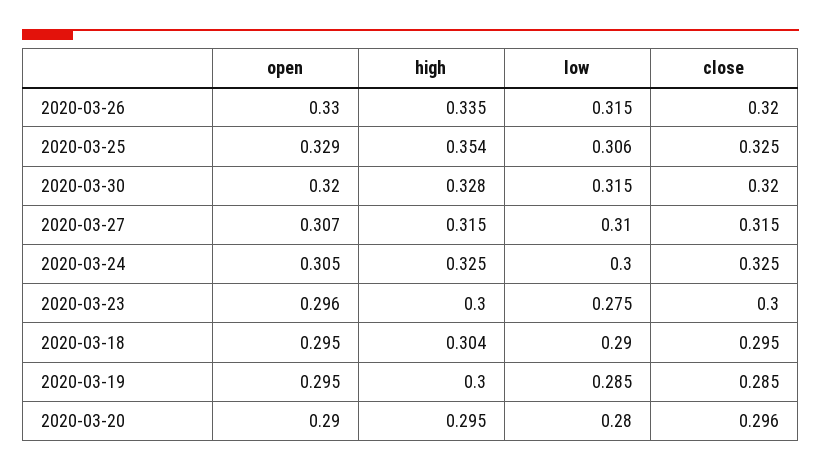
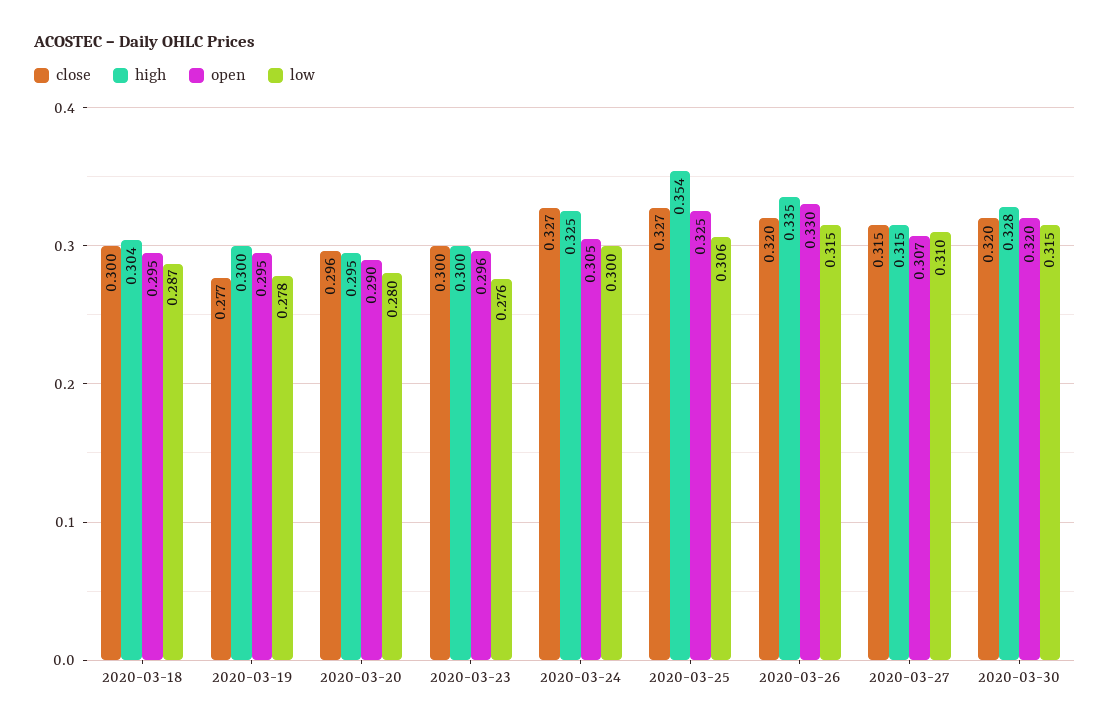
  {
    "open": {
      "2020-03-26": 0.33,
-     "2020-03-25": 0.329,
+     "2020-03-25": 0.325,
      "2020-03-30": 0.32,
      "2020-03-27": 0.307,
      "2020-03-24": 0.305,
      "2020-03-23": 0.296,
      "2020-03-18": 0.295,
      "2020-03-19": 0.295,
      "2020-03-20": 0.29
    },
    "high": {
      "2020-03-26": 0.335,
      "2020-03-25": 0.354,
      "2020-03-30": 0.328,
      "2020-03-27": 0.315,
      "2020-03-24": 0.325,
      "2020-03-23": 0.3,
      "2020-03-18": 0.304,
      "2020-03-19": 0.3,
      "2020-03-20": 0.295
    },
    "low": {
      "2020-03-26": 0.315,
      "2020-03-25": 0.306,
      "2020-03-30": 0.315,
      "2020-03-27": 0.31,
      "2020-03-24": 0.3,
-     "2020-03-23": 0.275,
+     "2020-03-23": 0.276,
-     "2020-03-18": 0.29,
+     "2020-03-18": 0.287,
-     "2020-03-19": 0.285,
+     "2020-03-19": 0.278,
      "2020-03-20": 0.28
    },
    "close": {
      "2020-03-26": 0.32,
-     "2020-03-25": 0.325,
+     "2020-03-25": 0.327,
      "2020-03-30": 0.32,
      "2020-03-27": 0.315,
-     "2020-03-24": 0.325,
+     "2020-03-24": 0.327,
      "2020-03-23": 0.3,
-     "2020-03-18": 0.295,
+     "2020-03-18": 0.3,
-     "2020-03-19": 0.285,
+     "2020-03-19": 0.277,
      "2020-03-20": 0.296
    }
  }

